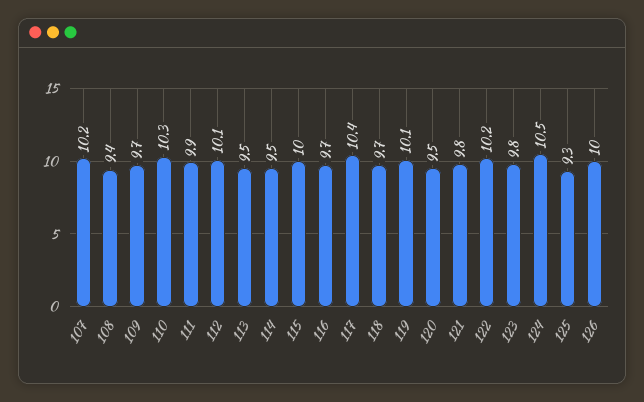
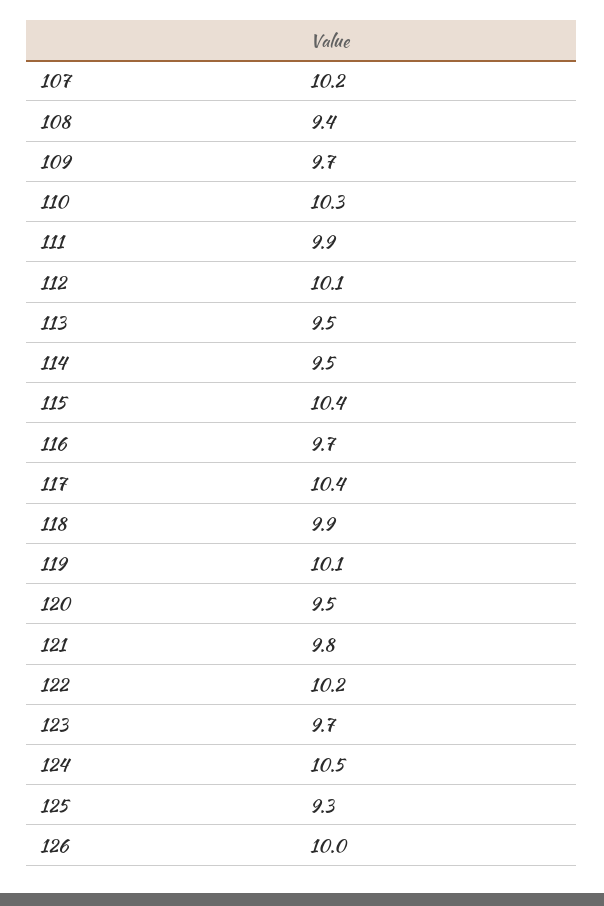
  {
    "107": 10.2,
    "108": 9.4,
    "109": 9.7,
    "110": 10.3,
    "111": 9.9,
    "112": 10.1,
    "113": 9.5,
    "114": 9.5,
-   "115": 10,
+   "115": 10.4,
    "116": 9.7,
    "117": 10.4,
-   "118": 9.7,
+   "118": 9.9,
    "119": 10.1,
    "120": 9.5,
    "121": 9.8,
    "122": 10.2,
-   "123": 9.8,
+   "123": 9.7,
    "124": 10.5,
    "125": 9.3,
    "126": 10
  }

